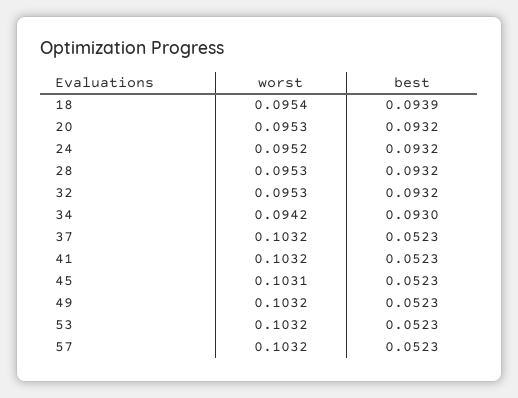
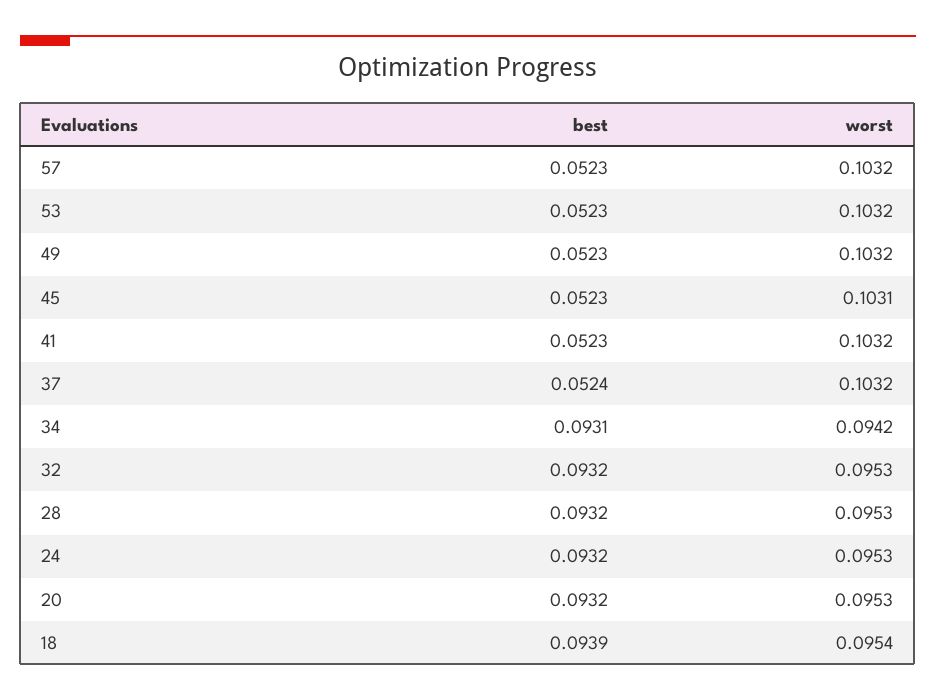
  {
    "worst": {
      "18": 0.0954,
      "20": 0.0953,
-     "24": 0.0952,
+     "24": 0.0953,
      "28": 0.0953,
      "32": 0.0953,
      "34": 0.0942,
      "37": 0.1032,
      "41": 0.1032,
      "45": 0.1031,
      "49": 0.1032,
      "53": 0.1032,
      "57": 0.1032
    },
    "best": {
      "18": 0.0939,
      "20": 0.0932,
      "24": 0.0932,
      "28": 0.0932,
      "32": 0.0932,
-     "34": 0.093,
+     "34": 0.0931,
-     "37": 0.0523,
+     "37": 0.0524,
      "41": 0.0523,
      "45": 0.0523,
      "49": 0.0523,
      "53": 0.0523,
      "57": 0.0523
    }
  }

